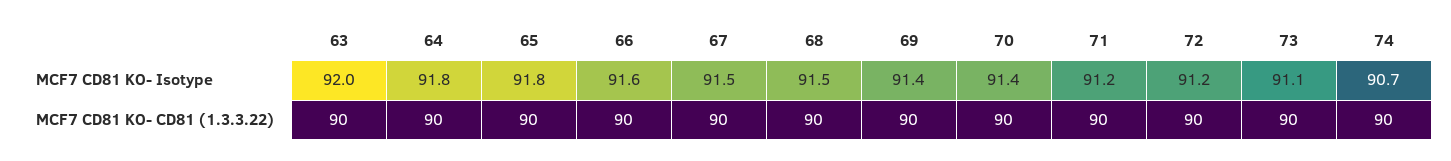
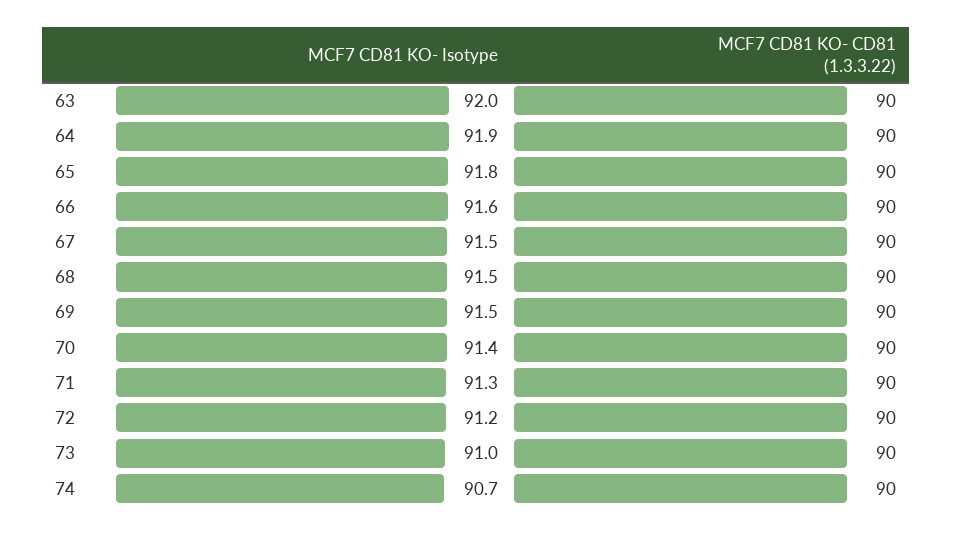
  {
    "63": {
      "MCF7 CD81 KO- Isotype": 92,
      "MCF7 CD81 KO- CD81 (1.3.3.22)": 90
    },
    "64": {
-     "MCF7 CD81 KO- Isotype": 91.8,
+     "MCF7 CD81 KO- Isotype": 91.9,
      "MCF7 CD81 KO- CD81 (1.3.3.22)": 90
    },
    "65": {
      "MCF7 CD81 KO- Isotype": 91.8,
      "MCF7 CD81 KO- CD81 (1.3.3.22)": 90
    },
    "66": {
      "MCF7 CD81 KO- Isotype": 91.6,
      "MCF7 CD81 KO- CD81 (1.3.3.22)": 90
    },
    "67": {
      "MCF7 CD81 KO- Isotype": 91.5,
      "MCF7 CD81 KO- CD81 (1.3.3.22)": 90
    },
    "68": {
      "MCF7 CD81 KO- Isotype": 91.5,
      "MCF7 CD81 KO- CD81 (1.3.3.22)": 90
    },
    "69": {
-     "MCF7 CD81 KO- Isotype": 91.4,
+     "MCF7 CD81 KO- Isotype": 91.5,
      "MCF7 CD81 KO- CD81 (1.3.3.22)": 90
    },
    "70": {
      "MCF7 CD81 KO- Isotype": 91.4,
      "MCF7 CD81 KO- CD81 (1.3.3.22)": 90
    },
    "71": {
-     "MCF7 CD81 KO- Isotype": 91.2,
+     "MCF7 CD81 KO- Isotype": 91.3,
      "MCF7 CD81 KO- CD81 (1.3.3.22)": 90
    },
    "72": {
      "MCF7 CD81 KO- Isotype": 91.2,
      "MCF7 CD81 KO- CD81 (1.3.3.22)": 90
    },
    "73": {
-     "MCF7 CD81 KO- Isotype": 91.1,
+     "MCF7 CD81 KO- Isotype": 91,
      "MCF7 CD81 KO- CD81 (1.3.3.22)": 90
    },
    "74": {
      "MCF7 CD81 KO- Isotype": 90.7,
      "MCF7 CD81 KO- CD81 (1.3.3.22)": 90
    }
  }

